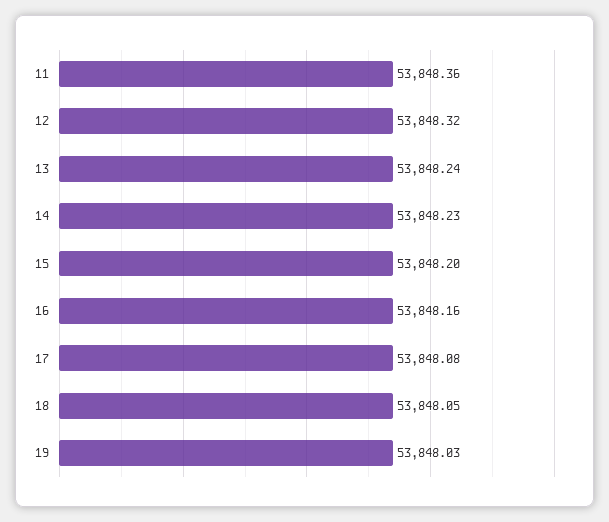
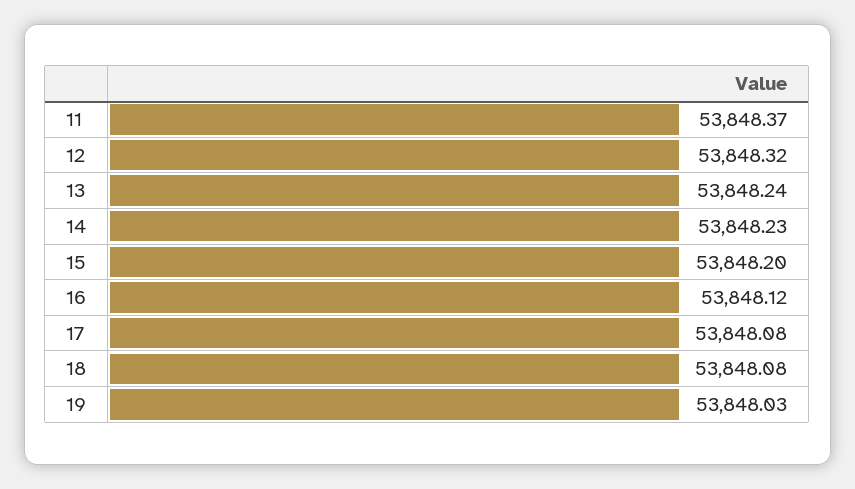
  {
-   "11": 53848.36,
+   "11": 53848.37,
    "12": 53848.32,
    "13": 53848.24,
    "14": 53848.23,
    "15": 53848.2,
-   "16": 53848.16,
+   "16": 53848.12,
    "17": 53848.08,
-   "18": 53848.05,
+   "18": 53848.08,
    "19": 53848.03
  }

